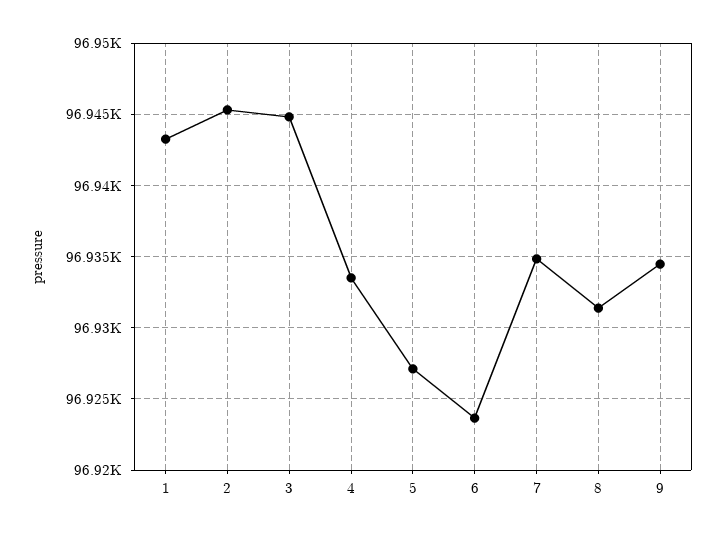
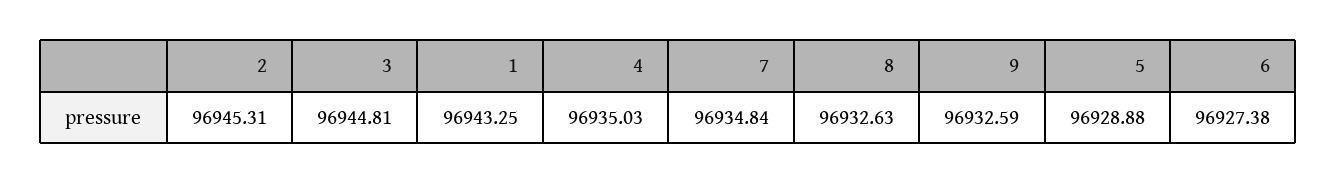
  {
    "1": 96943.25,
    "2": 96945.31,
    "3": 96944.81,
-   "4": 96933.5,
+   "4": 96935.03,
-   "5": 96927,
+   "5": 96928.88,
-   "6": 96923.5,
+   "6": 96927.38,
    "7": 96934.84,
-   "8": 96931.5,
+   "8": 96932.63,
-   "9": 96934.5
+   "9": 96932.59
  }

